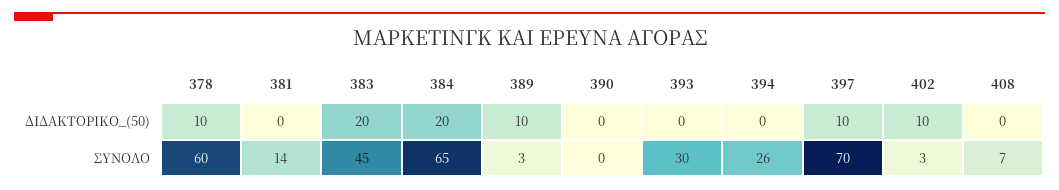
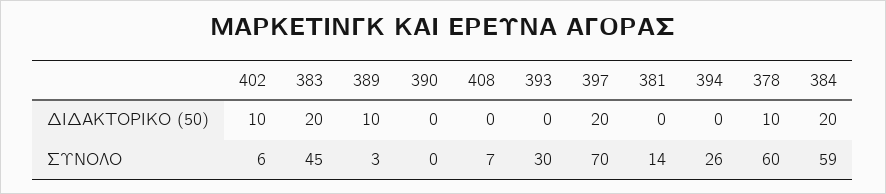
  {
    "378": {
      "ΔΙΔΑΚΤΟΡΙΚΟ_(50)": 10,
      "ΣΥΝΟΛΟ": 60
    },
    "381": {
      "ΔΙΔΑΚΤΟΡΙΚΟ_(50)": 0,
      "ΣΥΝΟΛΟ": 14
    },
    "383": {
      "ΔΙΔΑΚΤΟΡΙΚΟ_(50)": 20,
      "ΣΥΝΟΛΟ": 45
    },
    "384": {
      "ΔΙΔΑΚΤΟΡΙΚΟ_(50)": 20,
-     "ΣΥΝΟΛΟ": 65
+     "ΣΥΝΟΛΟ": 59
    },
    "389": {
      "ΔΙΔΑΚΤΟΡΙΚΟ_(50)": 10,
      "ΣΥΝΟΛΟ": 3
    },
    "390": {
      "ΔΙΔΑΚΤΟΡΙΚΟ_(50)": 0,
      "ΣΥΝΟΛΟ": 0
    },
    "393": {
      "ΔΙΔΑΚΤΟΡΙΚΟ_(50)": 0,
      "ΣΥΝΟΛΟ": 30
    },
    "394": {
      "ΔΙΔΑΚΤΟΡΙΚΟ_(50)": 0,
      "ΣΥΝΟΛΟ": 26
    },
    "397": {
-     "ΔΙΔΑΚΤΟΡΙΚΟ_(50)": 10,
+     "ΔΙΔΑΚΤΟΡΙΚΟ_(50)": 20,
      "ΣΥΝΟΛΟ": 70
    },
    "402": {
      "ΔΙΔΑΚΤΟΡΙΚΟ_(50)": 10,
-     "ΣΥΝΟΛΟ": 3
+     "ΣΥΝΟΛΟ": 6
    },
    "408": {
      "ΔΙΔΑΚΤΟΡΙΚΟ_(50)": 0,
      "ΣΥΝΟΛΟ": 7
    }
  }

